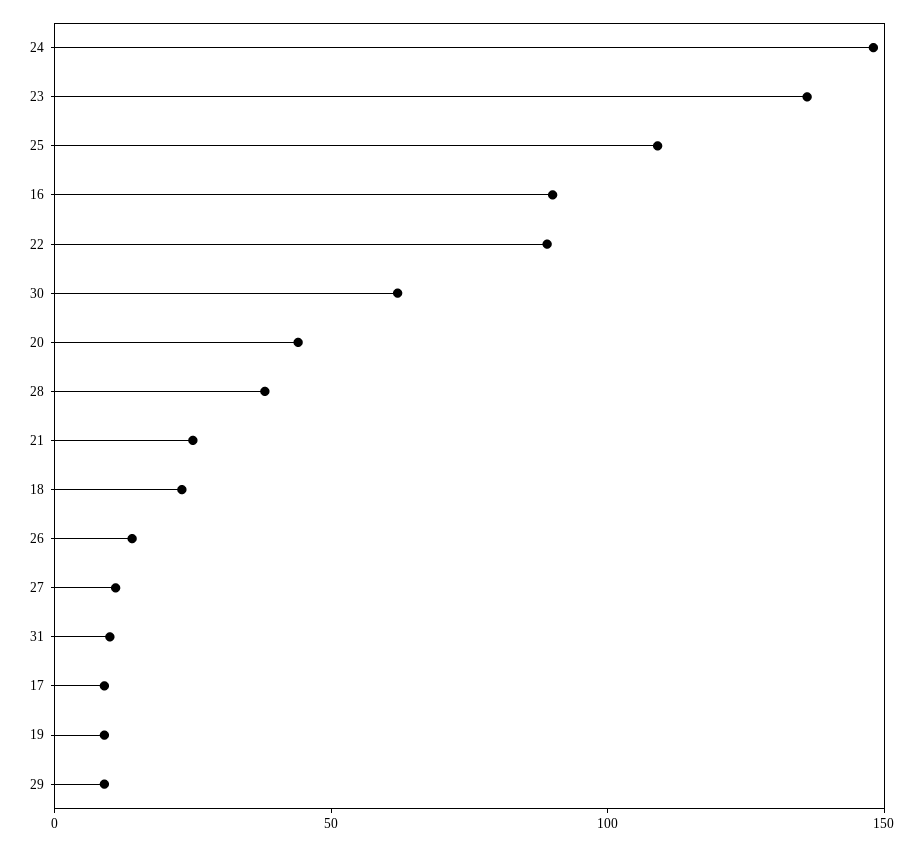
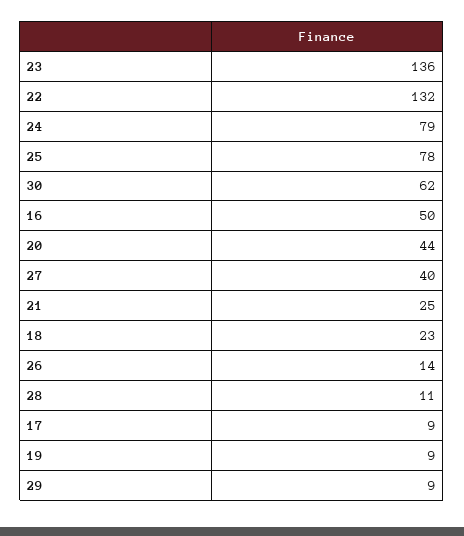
  {
-   "24": 150,
+   "24": 79,
    "23": 136,
-   "25": 110,
+   "25": 78,
-   "16": 90,
+   "16": 50,
-   "22": 90,
+   "22": 132,
    "30": 62,
    "20": 44,
-   "28": 40,
+   "28": 11,
    "21": 25,
    "18": 23,
    "26": 14,
-   "27": 10,
+   "27": 40,
-   "31": 10,
    "17": 9,
    "19": 9,
    "29": 9
  }

